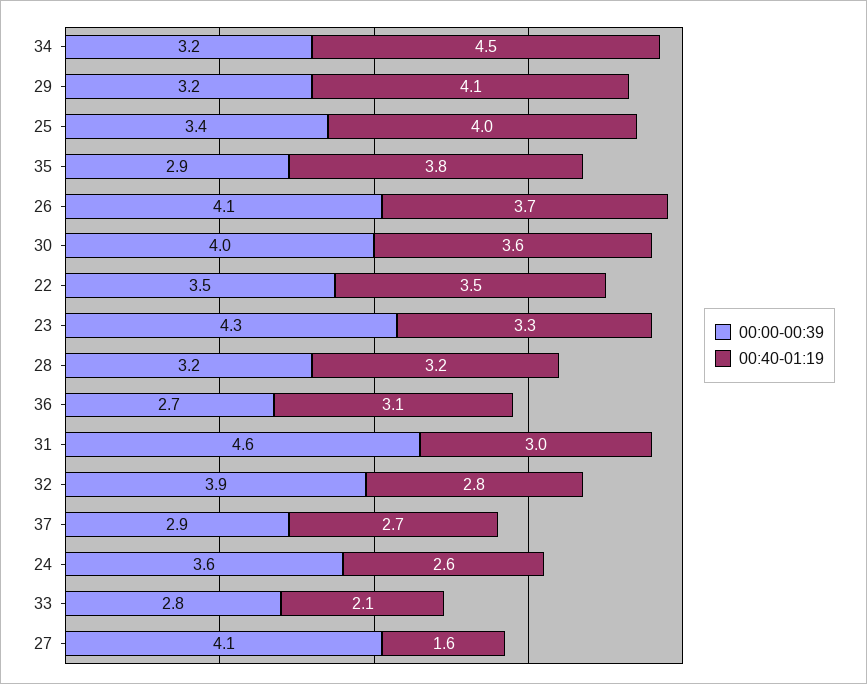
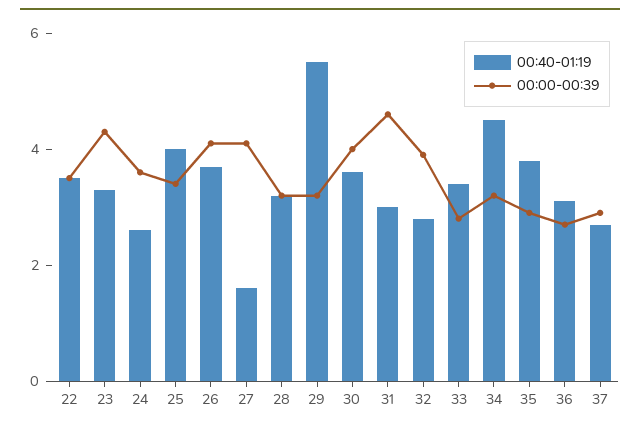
  {
    "00:00-00:39": {
      "34": 3.2,
      "29": 3.2,
      "25": 3.4,
      "35": 2.9,
      "26": 4.1,
      "30": 4,
      "22": 3.5,
      "23": 4.3,
      "28": 3.2,
      "36": 2.7,
      "31": 4.6,
      "32": 3.9,
      "37": 2.9,
      "24": 3.6,
      "33": 2.8,
      "27": 4.1
    },
    "00:40-01:19": {
      "34": 4.5,
-     "29": 4.1,
+     "29": 5.5,
      "25": 4,
      "35": 3.8,
      "26": 3.7,
      "30": 3.6,
      "22": 3.5,
      "23": 3.3,
      "28": 3.2,
      "36": 3.1,
      "31": 3,
      "32": 2.8,
      "37": 2.7,
      "24": 2.6,
-     "33": 2.1,
+     "33": 3.5,
      "27": 1.6
    }
  }

